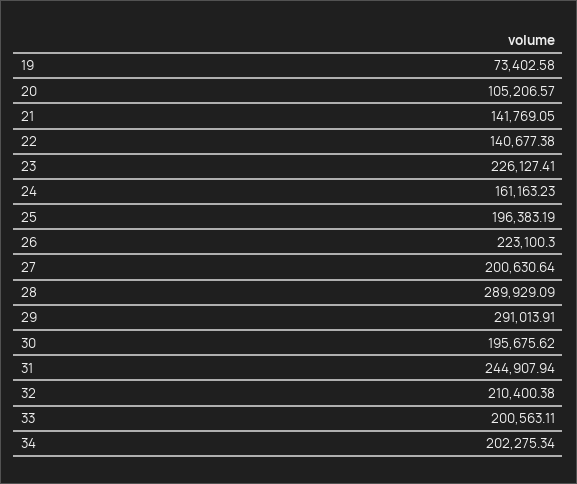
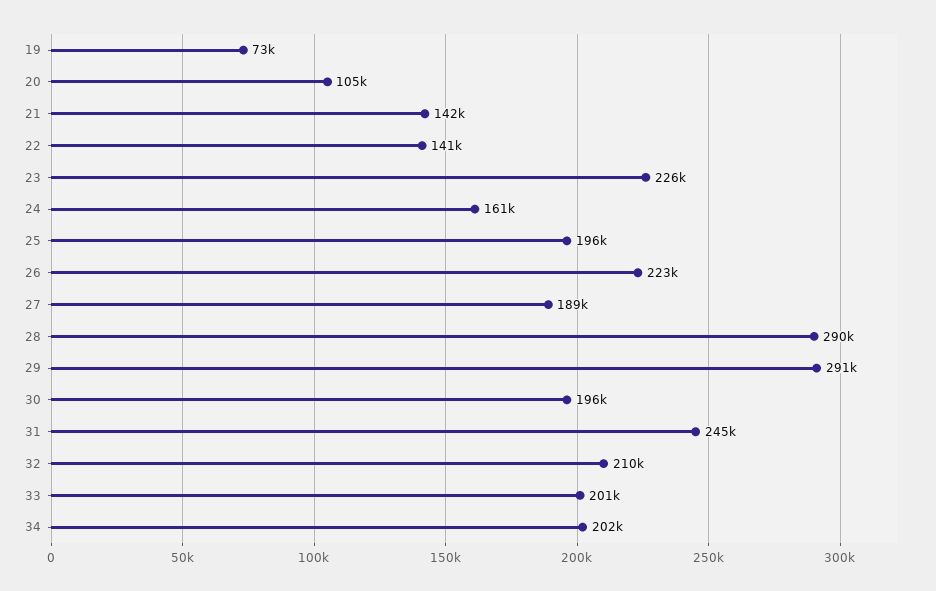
  {
    "19": 73402.58,
    "20": 105206.57,
    "21": 141769.05,
    "22": 140677.38,
    "23": 226127.41,
    "24": 161163.23,
    "25": 196383.19,
    "26": 223100.3,
-   "27": 200630.64,
+   "27": 189000,
    "28": 289929.09,
    "29": 291013.91,
    "30": 195675.62,
    "31": 244907.94,
    "32": 210400.38,
    "33": 200563.11,
    "34": 202275.34
  }

